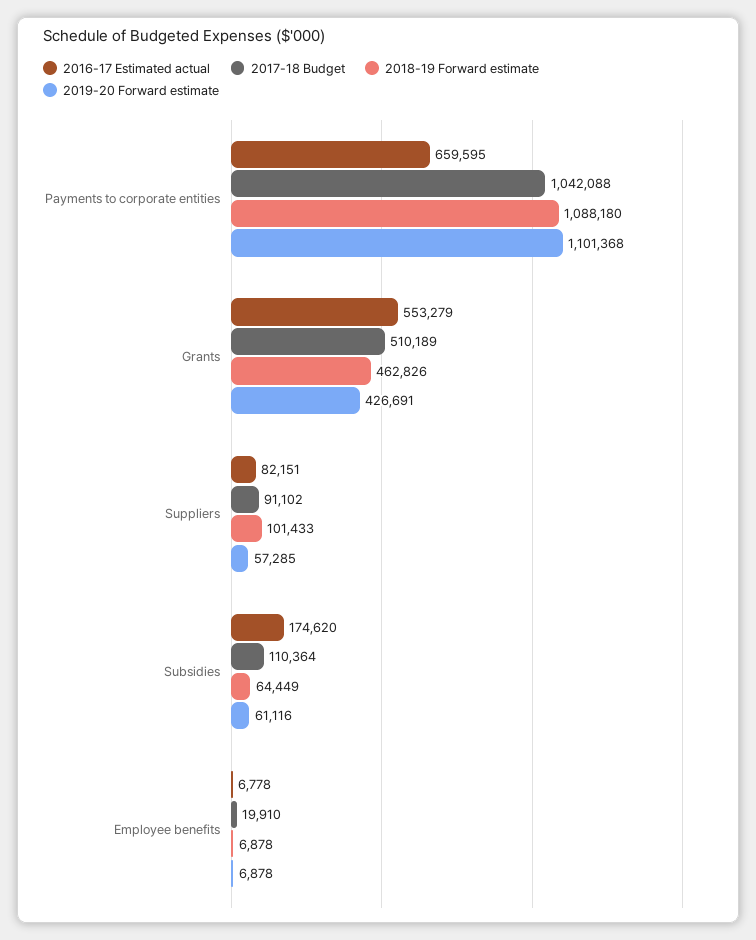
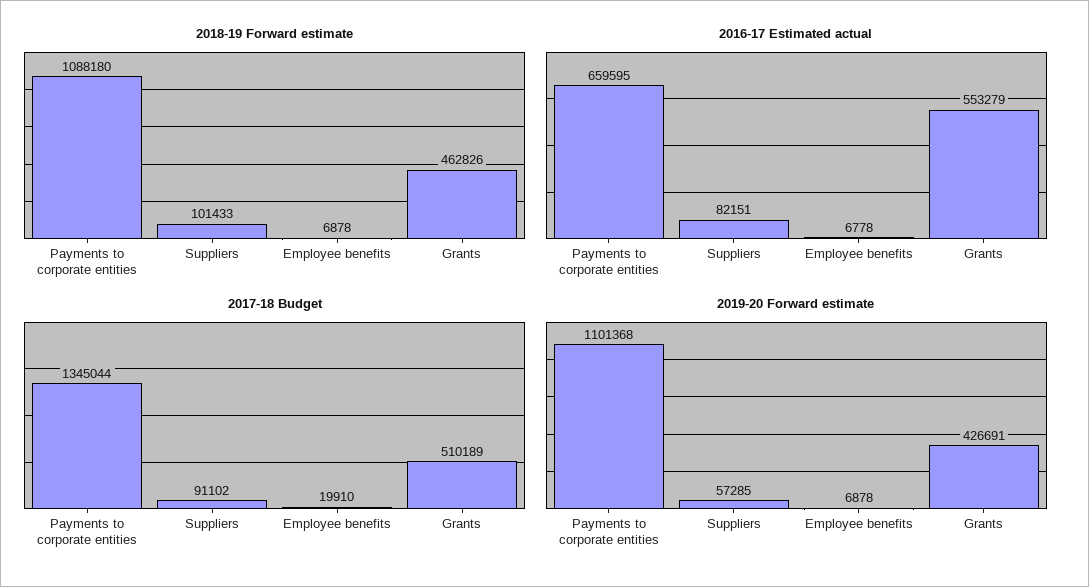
  {
    "2016-17 Estimated actual": {
      "Payments to corporate entities": 659595,
      "Grants": 553279,
      "Suppliers": 82151,
-     "Subsidies": 174620,
      "Employee benefits": 6778
    },
    "2017-18 Budget": {
-     "Payments to corporate entities": 1042088,
+     "Payments to corporate entities": 1345044,
      "Grants": 510189,
      "Suppliers": 91102,
-     "Subsidies": 110364,
      "Employee benefits": 19910
    },
    "2018-19 Forward estimate": {
      "Payments to corporate entities": 1088180,
      "Grants": 462826,
      "Suppliers": 101433,
-     "Subsidies": 64449,
      "Employee benefits": 6878
    },
    "2019-20 Forward estimate": {
      "Payments to corporate entities": 1101368,
      "Grants": 426691,
      "Suppliers": 57285,
-     "Subsidies": 61116,
      "Employee benefits": 6878
    }
  }

